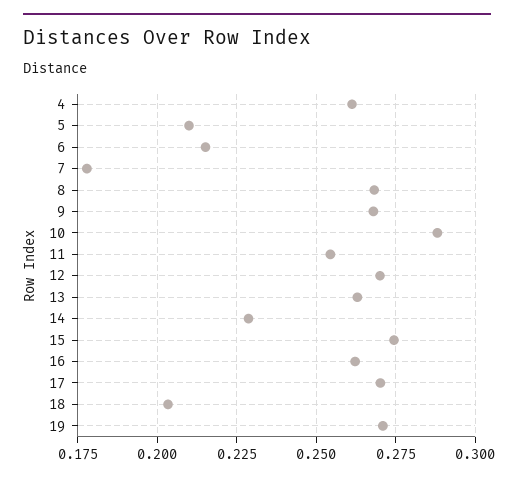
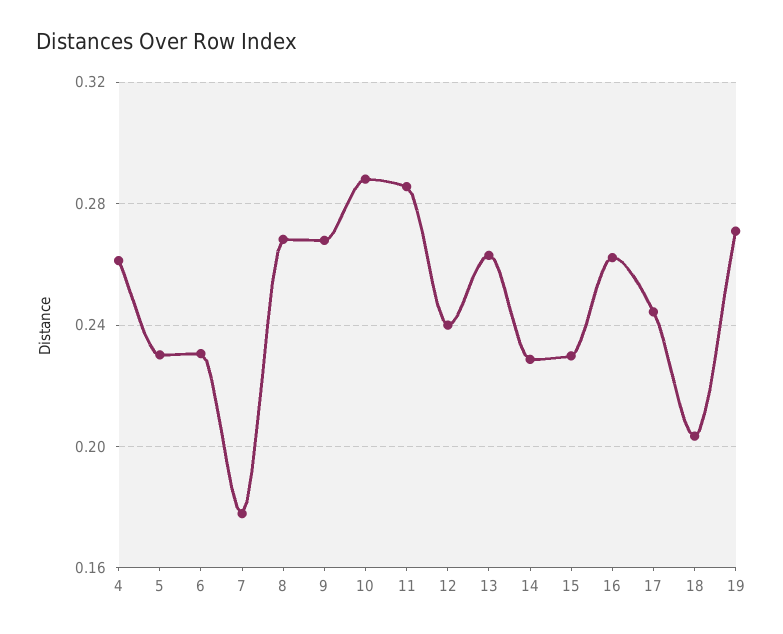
  {
    "4": 0.26,
-   "5": 0.21,
+   "5": 0.23,
-   "6": 0.215,
+   "6": 0.23,
    "7": 0.1775,
    "8": 0.2675,
    "9": 0.2675,
    "10": 0.2875,
-   "11": 0.255,
+   "11": 0.285,
-   "12": 0.27,
+   "12": 0.24,
    "13": 0.2625,
    "14": 0.2275,
-   "15": 0.275,
+   "15": 0.23,
    "16": 0.2625,
-   "17": 0.27,
+   "17": 0.245,
    "18": 0.2025,
    "19": 0.27
  }

